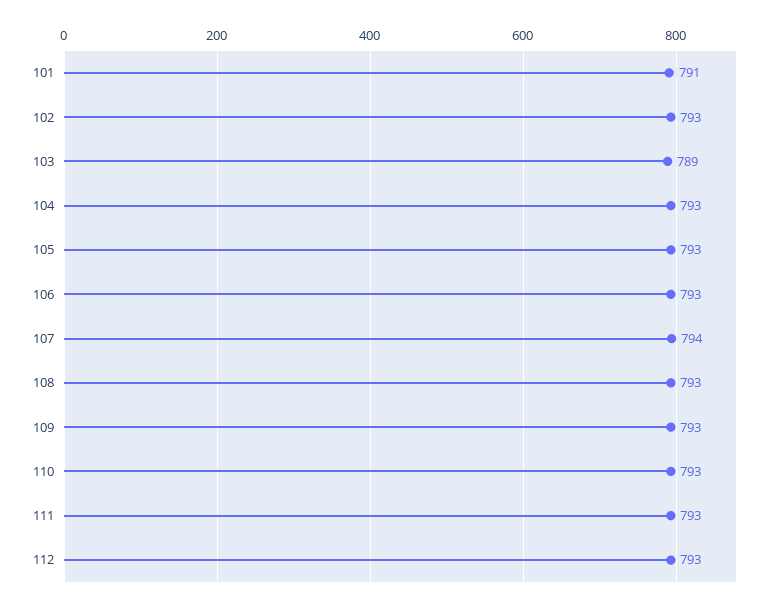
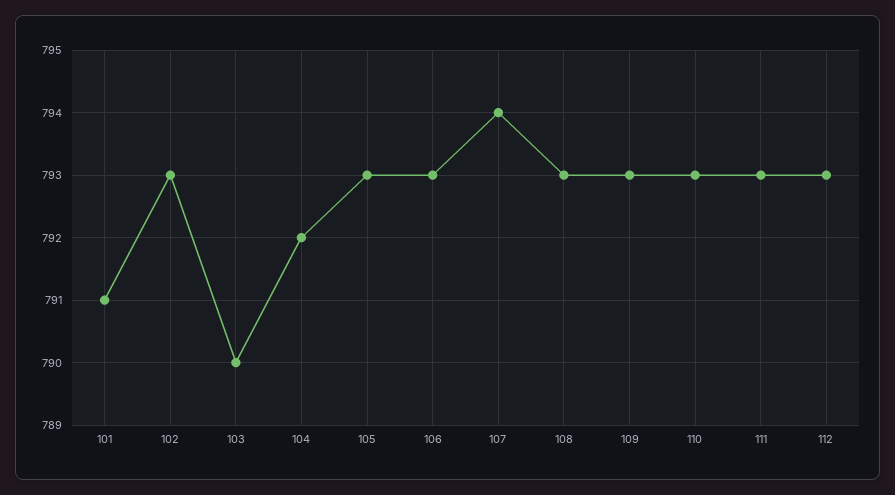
  {
    "101": 791,
    "102": 793,
-   "103": 789,
+   "103": 790,
-   "104": 793,
+   "104": 792,
    "105": 793,
    "106": 793,
    "107": 794,
    "108": 793,
    "109": 793,
    "110": 793,
    "111": 793,
    "112": 793
  }

